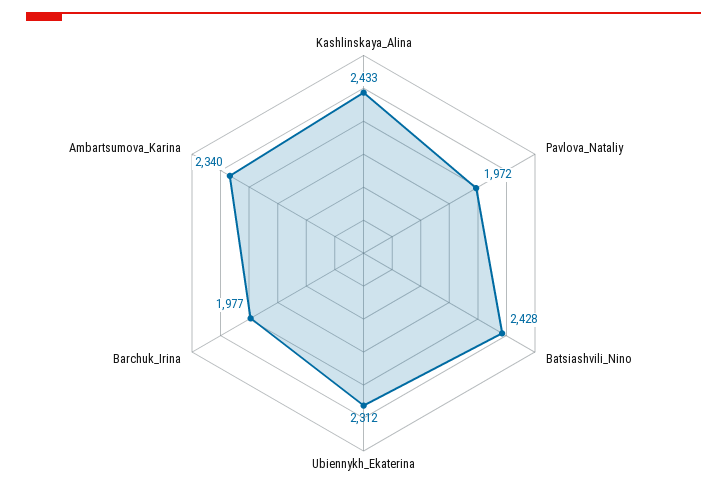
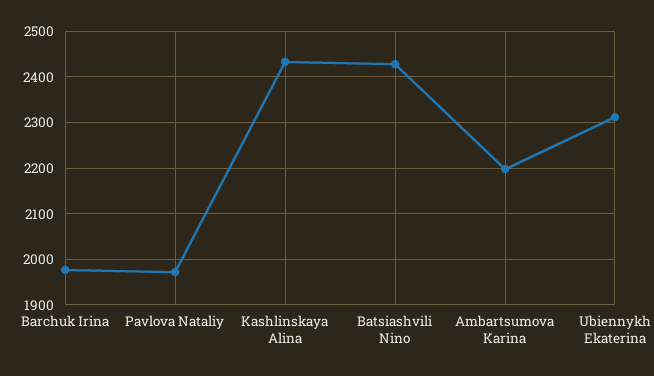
  {
    "Kashlinskaya_Alina": 2433,
    "Pavlova_Nataliy": 1972,
    "Batsiashvili_Nino": 2428,
    "Ubiennykh_Ekaterina": 2312,
    "Barchuk_Irina": 1977,
-   "Ambartsumova_Karina": 2340
+   "Ambartsumova_Karina": 2200
  }

